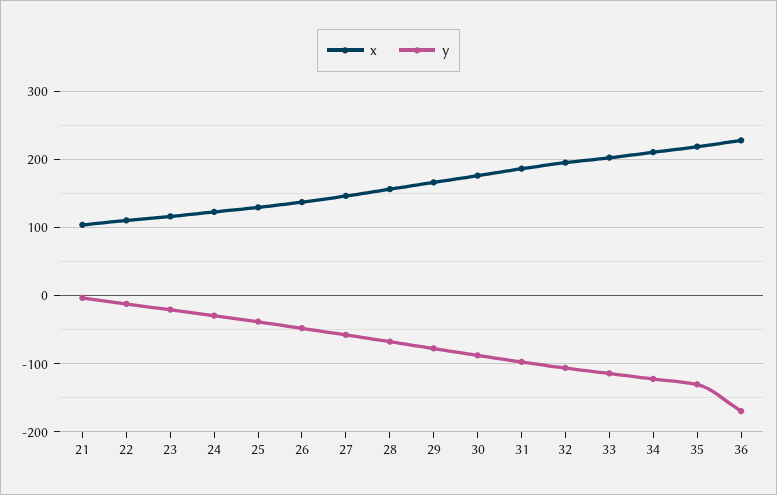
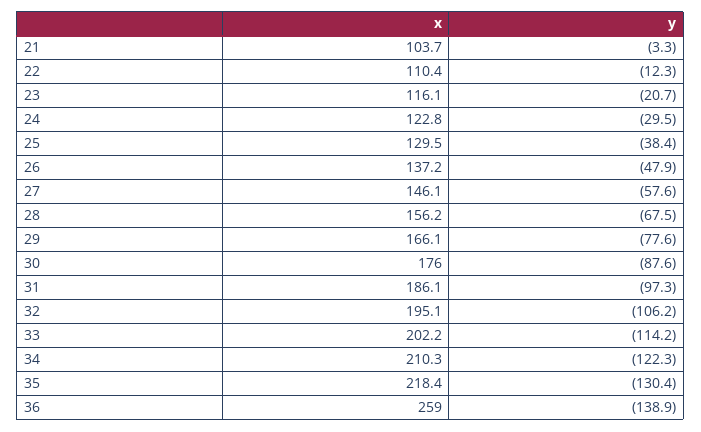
  {
    "x": {
      "21": 103.7,
      "22": 110.4,
      "23": 116.1,
      "24": 122.8,
      "25": 129.5,
      "26": 137.2,
      "27": 146.1,
      "28": 156.2,
      "29": 166.1,
      "30": 176,
      "31": 186.1,
      "32": 195.1,
      "33": 202.2,
      "34": 210.3,
      "35": 218.4,
-     "36": 230
+     "36": 259
    },
    "y": {
      "21": -3.3,
      "22": -12.3,
      "23": -20.7,
      "24": -29.5,
      "25": -38.4,
      "26": -47.9,
      "27": -57.6,
      "28": -67.5,
      "29": -77.6,
      "30": -87.6,
      "31": -97.3,
      "32": -106.2,
      "33": -114.2,
      "34": -122.3,
      "35": -130.4,
-     "36": -170
+     "36": -138.9
    }
  }

